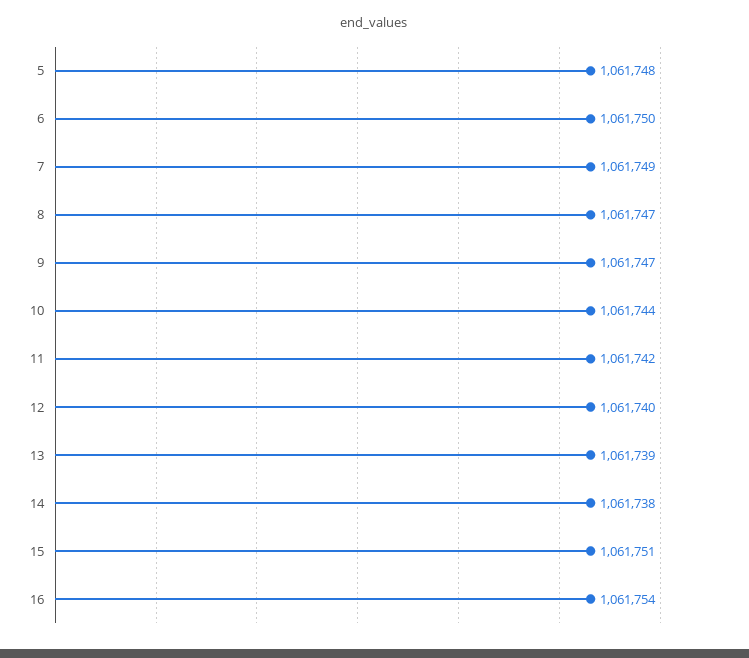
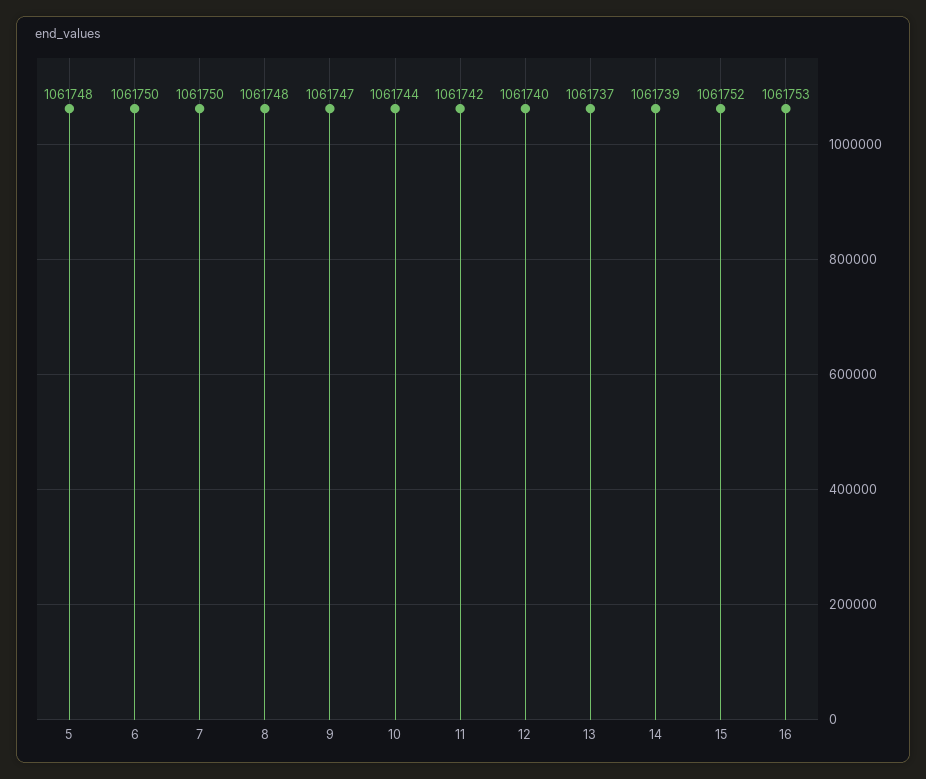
  {
    "5": 1061748,
    "6": 1061750,
-   "7": 1061749,
+   "7": 1061750,
-   "8": 1061747,
+   "8": 1061748,
    "9": 1061747,
    "10": 1061744,
    "11": 1061742,
    "12": 1061740,
-   "13": 1061739,
+   "13": 1061737,
-   "14": 1061738,
+   "14": 1061739,
-   "15": 1061751,
+   "15": 1061752,
-   "16": 1061754
+   "16": 1061753
  }

